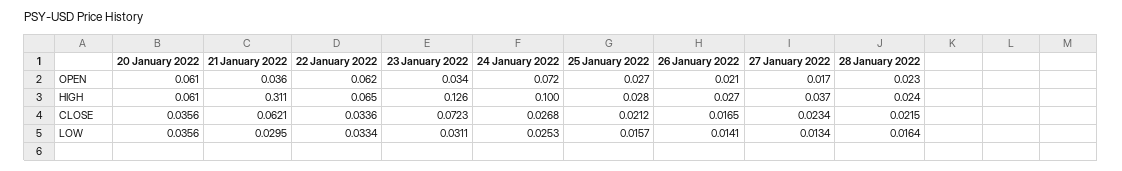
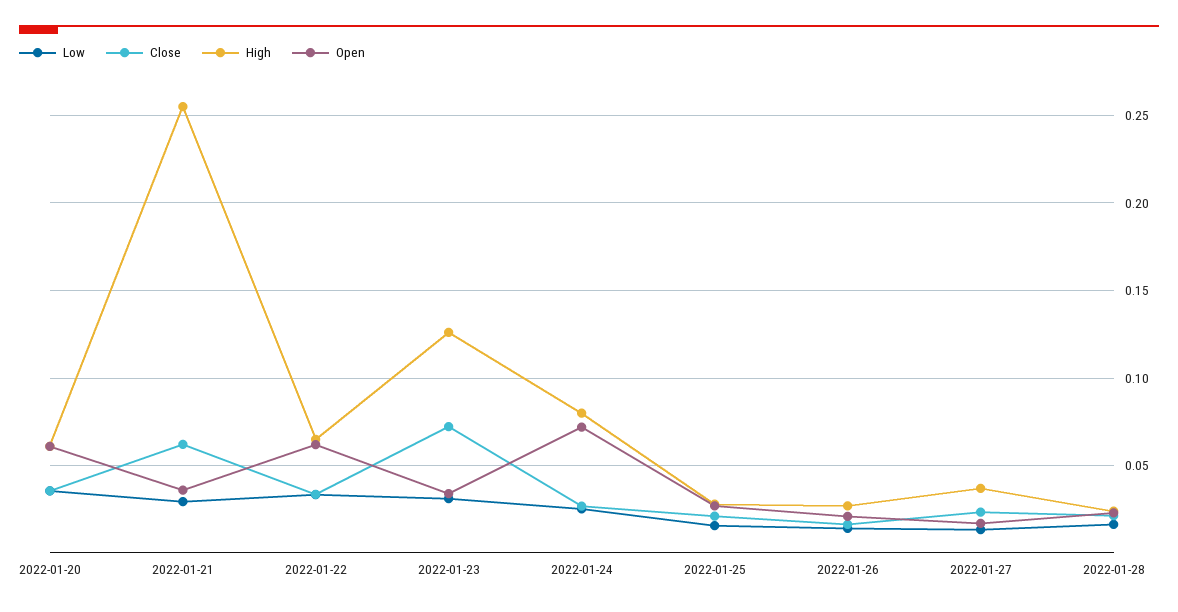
  {
    "OPEN": {
      "20 January 2022": 0.061,
      "21 January 2022": 0.036,
      "22 January 2022": 0.062,
      "23 January 2022": 0.034,
      "24 January 2022": 0.072,
      "25 January 2022": 0.027,
      "26 January 2022": 0.021,
      "27 January 2022": 0.017,
      "28 January 2022": 0.023
    },
    "HIGH": {
      "20 January 2022": 0.061,
-     "21 January 2022": 0.311,
+     "21 January 2022": 0.255,
      "22 January 2022": 0.065,
      "23 January 2022": 0.126,
-     "24 January 2022": 0.1,
+     "24 January 2022": 0.08,
      "25 January 2022": 0.028,
      "26 January 2022": 0.027,
      "27 January 2022": 0.037,
      "28 January 2022": 0.024
    },
    "CLOSE": {
      "20 January 2022": 0.0356,
      "21 January 2022": 0.0621,
      "22 January 2022": 0.0336,
      "23 January 2022": 0.0723,
      "24 January 2022": 0.0268,
      "25 January 2022": 0.0212,
      "26 January 2022": 0.0165,
      "27 January 2022": 0.0234,
      "28 January 2022": 0.0215
    },
    "LOW": {
      "20 January 2022": 0.0356,
      "21 January 2022": 0.0295,
      "22 January 2022": 0.0334,
      "23 January 2022": 0.0311,
      "24 January 2022": 0.0253,
      "25 January 2022": 0.0157,
      "26 January 2022": 0.0141,
      "27 January 2022": 0.0134,
      "28 January 2022": 0.0164
    }
  }

